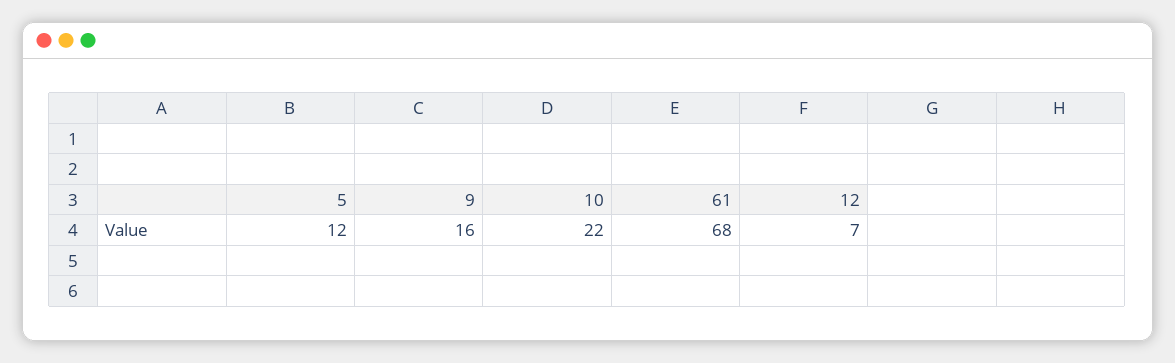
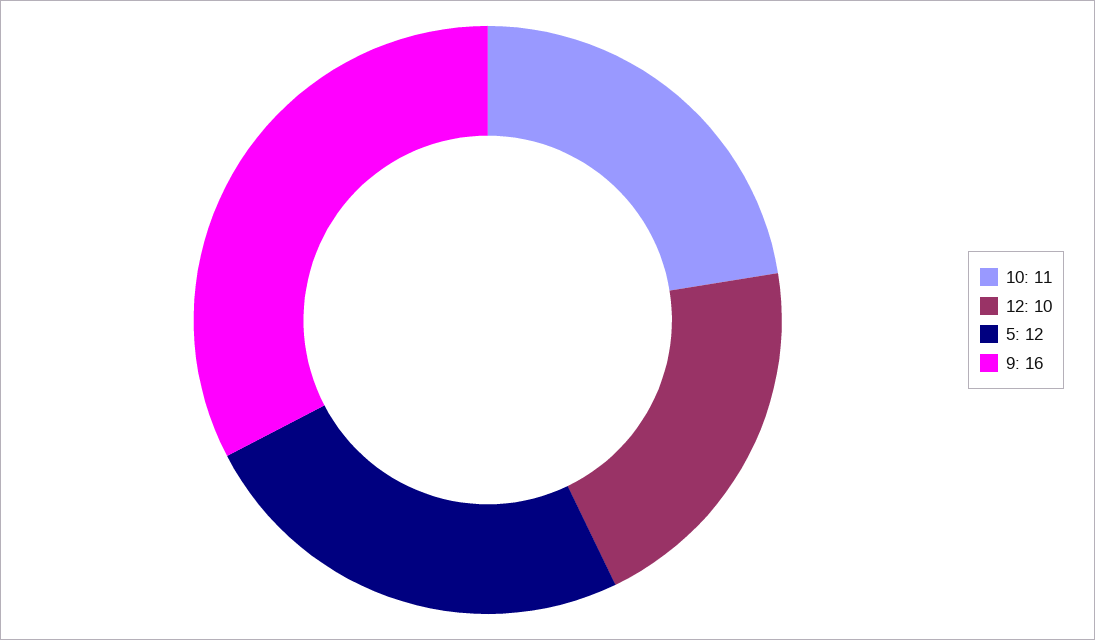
  {
    "5": 12,
    "9": 16,
-   "10": 22,
+   "10": 11,
-   "61": 68,
-   "12": 7
+   "12": 10
  }

